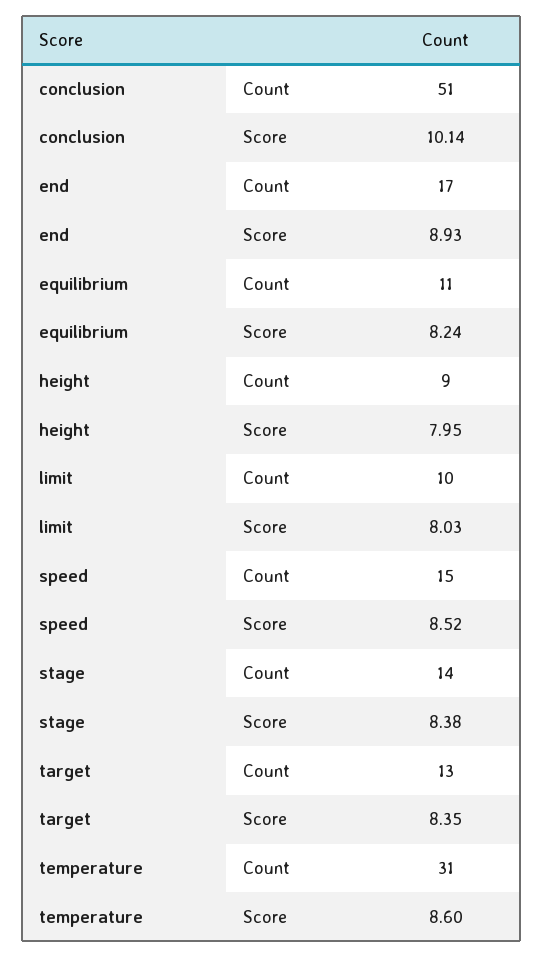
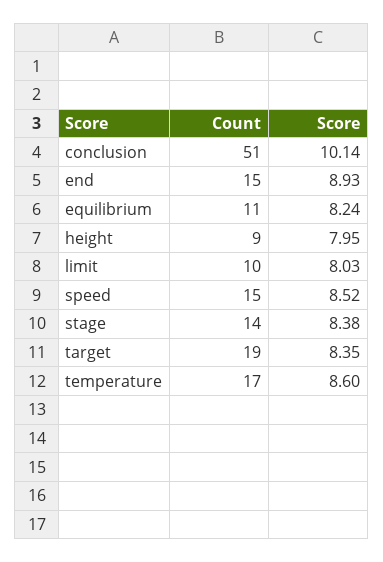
  {
    "conclusion": {
      "Count": 51,
      "Score": 10.14
    },
    "end": {
-     "Count": 17,
+     "Count": 15,
      "Score": 8.93
    },
    "equilibrium": {
      "Count": 11,
      "Score": 8.24
    },
    "height": {
      "Count": 9,
      "Score": 7.95
    },
    "limit": {
      "Count": 10,
      "Score": 8.03
    },
    "speed": {
      "Count": 15,
      "Score": 8.52
    },
    "stage": {
      "Count": 14,
      "Score": 8.38
    },
    "target": {
-     "Count": 13,
+     "Count": 19,
      "Score": 8.35
    },
    "temperature": {
-     "Count": 31,
+     "Count": 17,
      "Score": 8.6
    }
  }

